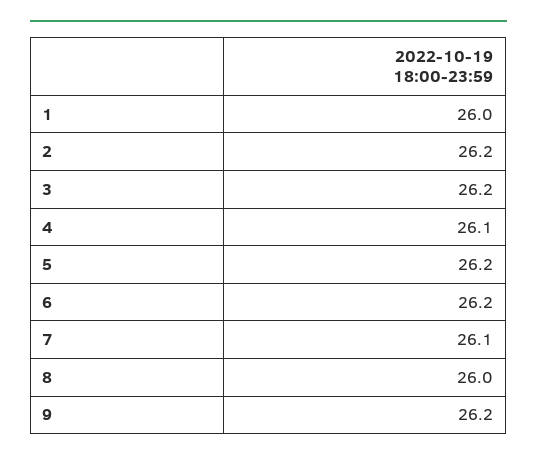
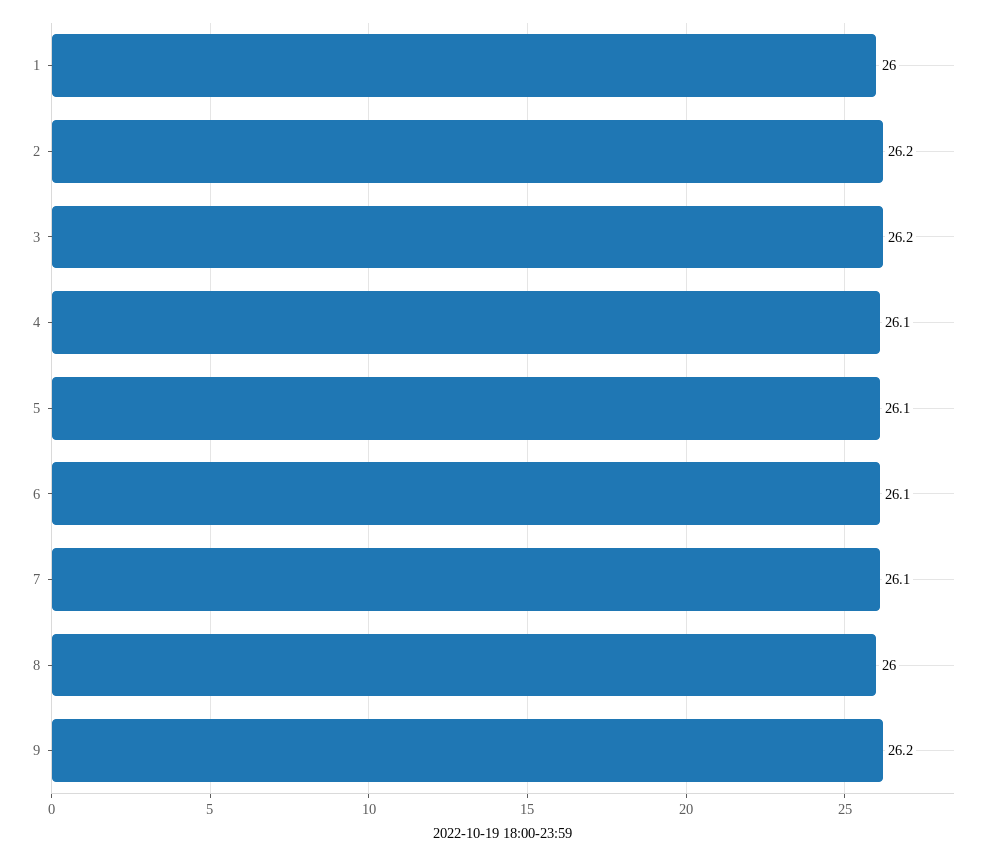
  {
    "1": 26,
    "2": 26.2,
    "3": 26.2,
    "4": 26.1,
-   "5": 26.2,
+   "5": 26.1,
-   "6": 26.2,
+   "6": 26.1,
    "7": 26.1,
    "8": 26,
    "9": 26.2
  }

